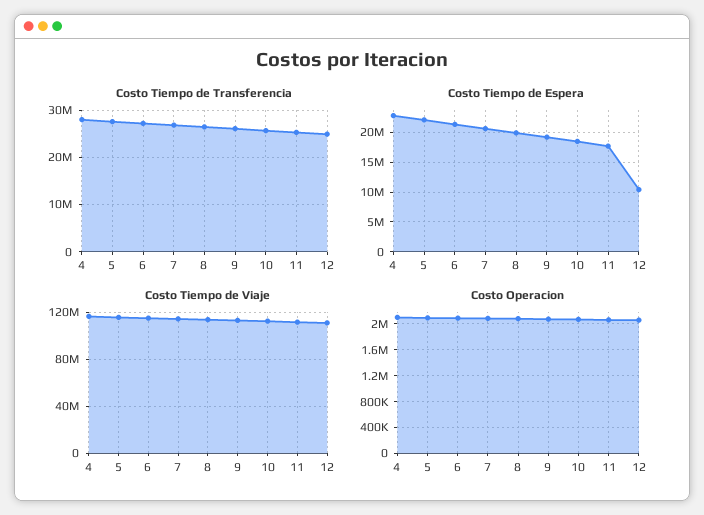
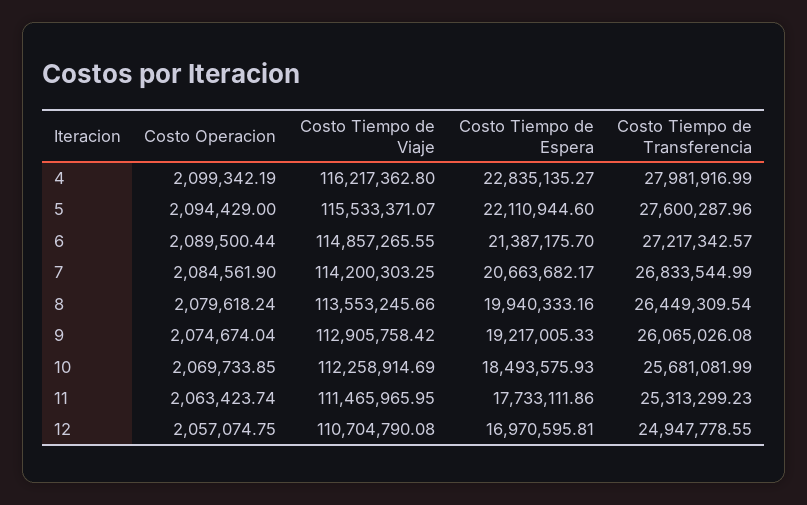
  {
    "Costo Tiempo de Transferencia": {
      "4": 27981916.99,
      "5": 27600287.96,
      "6": 27217342.57,
      "7": 26833544.99,
      "8": 26449309.54,
      "9": 26065026.08,
      "10": 25681081.99,
      "11": 25313299.23,
      "12": 24947778.55
    },
    "Costo Tiempo de Espera": {
      "4": 22835135.27,
      "5": 22110944.6,
      "6": 21387175.7,
      "7": 20663682.17,
      "8": 19940333.16,
      "9": 19217005.33,
      "10": 18493575.93,
      "11": 17733111.86,
-     "12": 10000000
+     "12": 16970595.81
    },
    "Costo Tiempo de Viaje": {
      "4": 116217362.8,
      "5": 115533371.07,
      "6": 114857265.55,
      "7": 114200303.25,
      "8": 113553245.66,
      "9": 112905758.42,
      "10": 112258914.69,
      "11": 111465965.95,
      "12": 110704790.08
    },
    "Costo Operacion": {
      "4": 2099342.19,
      "5": 2094429,
      "6": 2089500.44,
      "7": 2084561.9,
      "8": 2079618.24,
      "9": 2074674.04,
      "10": 2069733.85,
      "11": 2063423.74,
      "12": 2057074.75
    }
  }

